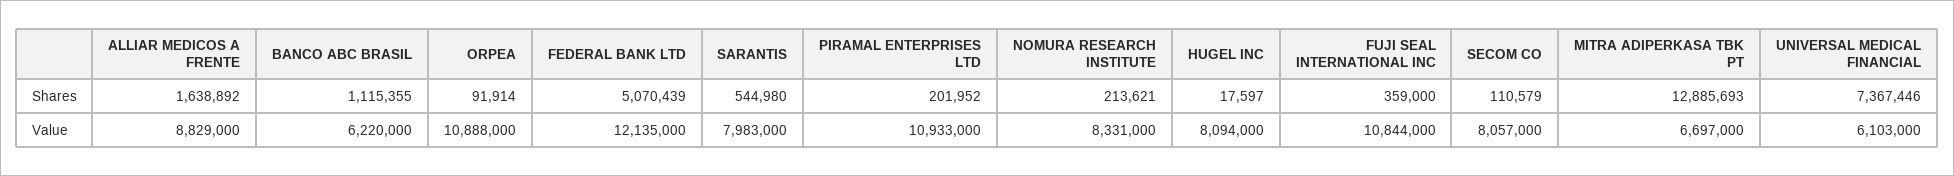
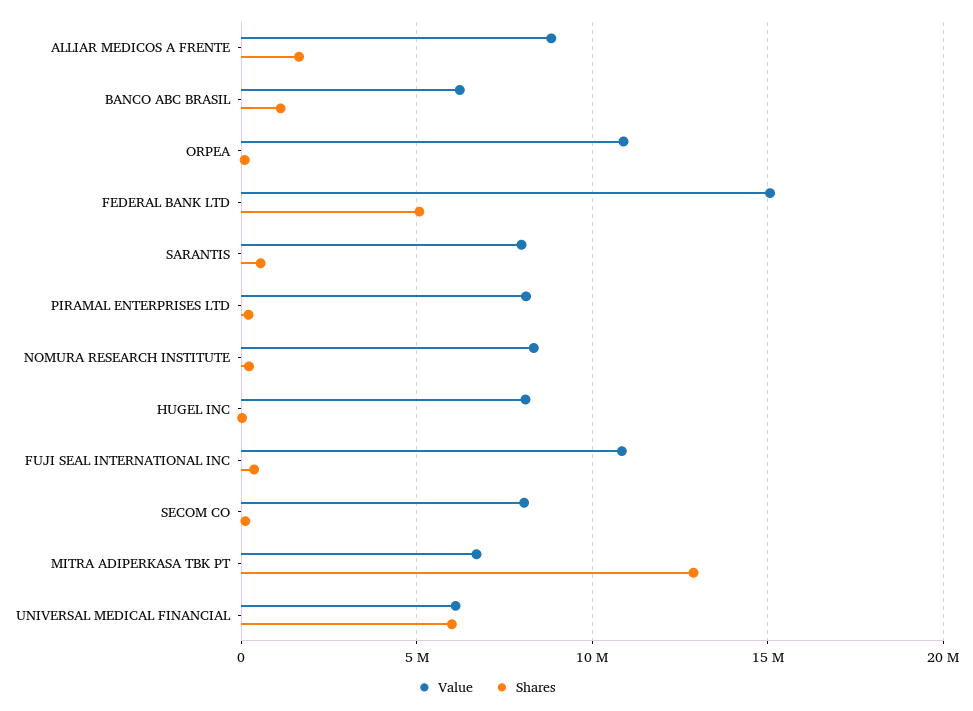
  {
    "Shares": {
      "ALLIAR MEDICOS A FRENTE": 1638892,
      "BANCO ABC BRASIL": 1115355,
      "ORPEA": 91914,
      "FEDERAL BANK LTD": 5070439,
      "SARANTIS": 544980,
      "PIRAMAL ENTERPRISES LTD": 201952,
      "NOMURA RESEARCH INSTITUTE": 213621,
      "HUGEL INC": 17597,
      "FUJI SEAL INTERNATIONAL INC": 359000,
      "SECOM CO": 110579,
      "MITRA ADIPERKASA TBK PT": 12885693,
-     "UNIVERSAL MEDICAL FINANCIAL": 7367446
+     "UNIVERSAL MEDICAL FINANCIAL": 6000000
    },
    "Value": {
      "ALLIAR MEDICOS A FRENTE": 8829000,
      "BANCO ABC BRASIL": 6220000,
      "ORPEA": 10888000,
-     "FEDERAL BANK LTD": 12135000,
+     "FEDERAL BANK LTD": 15000000,
      "SARANTIS": 7983000,
-     "PIRAMAL ENTERPRISES LTD": 10933000,
+     "PIRAMAL ENTERPRISES LTD": 8000000,
      "NOMURA RESEARCH INSTITUTE": 8331000,
      "HUGEL INC": 8094000,
      "FUJI SEAL INTERNATIONAL INC": 10844000,
      "SECOM CO": 8057000,
      "MITRA ADIPERKASA TBK PT": 6697000,
      "UNIVERSAL MEDICAL FINANCIAL": 6103000
    }
  }

